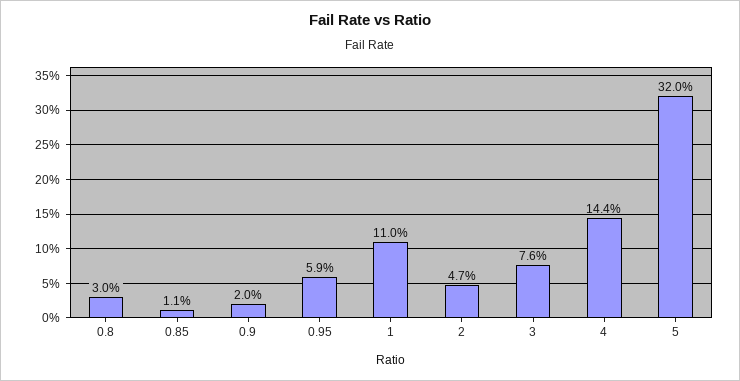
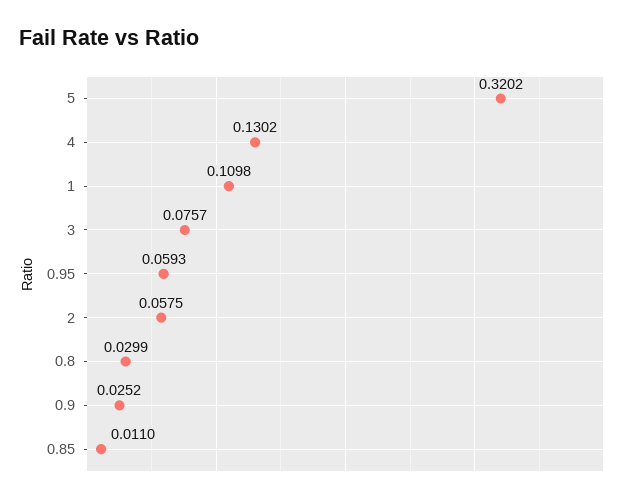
  {
    "0.8": 0.0299,
    "0.85": 0.011,
-   "0.9": 0.02,
+   "0.9": 0.0252,
    "0.95": 0.0593,
    "1": 0.1098,
-   "2": 0.047,
+   "2": 0.0575,
    "3": 0.0757,
-   "4": 0.144,
+   "4": 0.1302,
    "5": 0.3202
  }

